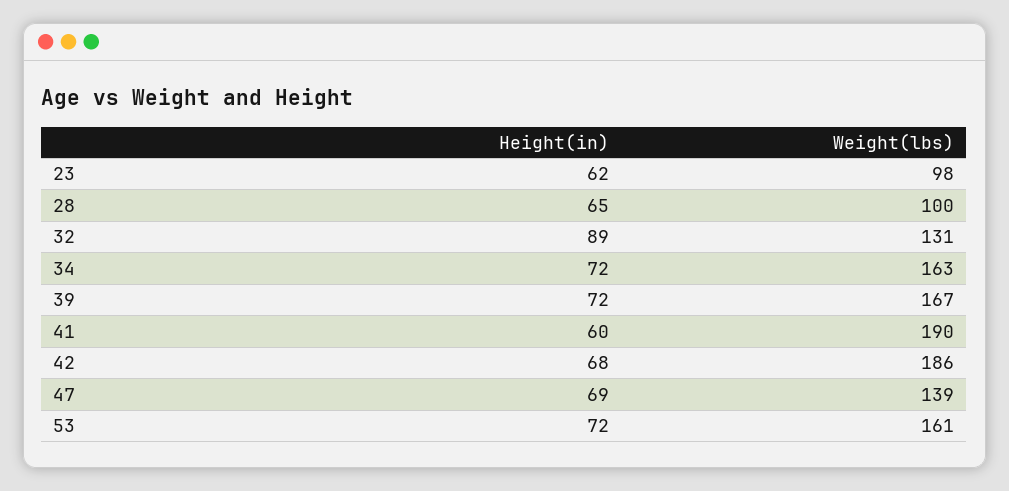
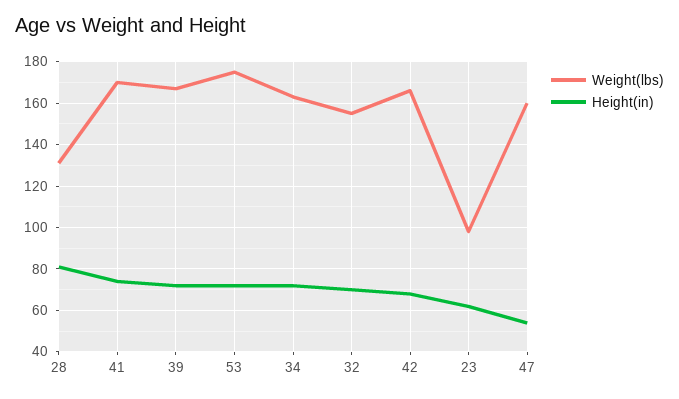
  {
    "Height(in)": {
      "23": 62,
-     "28": 65,
+     "28": 80,
-     "32": 89,
+     "32": 70,
      "34": 72,
      "39": 72,
-     "41": 60,
+     "41": 75,
      "42": 68,
-     "47": 69,
+     "47": 55,
      "53": 72
    },
    "Weight(lbs)": {
      "23": 98,
-     "28": 100,
+     "28": 130,
-     "32": 131,
+     "32": 155,
      "34": 163,
      "39": 167,
-     "41": 190,
+     "41": 170,
-     "42": 186,
+     "42": 165,
-     "47": 139,
+     "47": 160,
-     "53": 161
+     "53": 175
    }
  }

